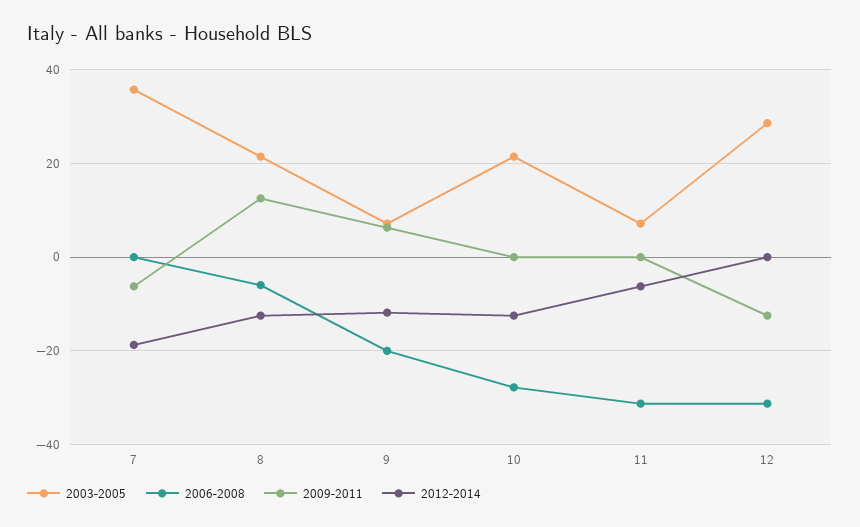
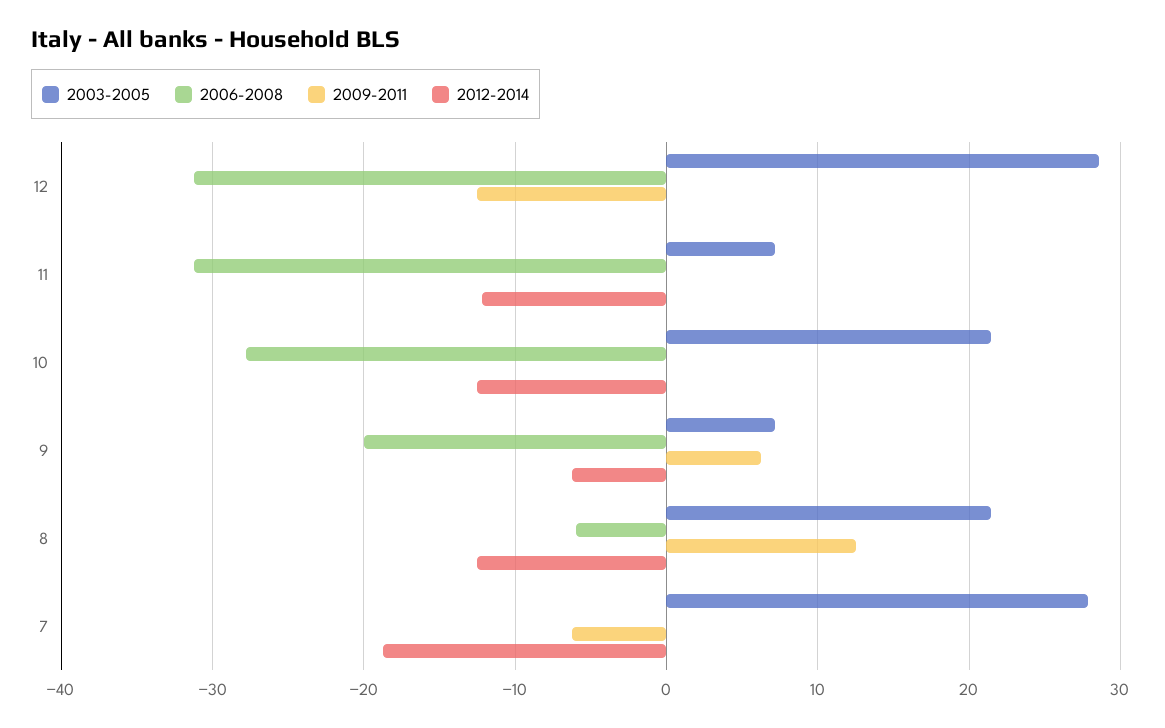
  {
    "2003-2005": {
-     "7": 36,
+     "7": 28,
      "8": 21,
      "9": 7,
      "10": 21,
      "11": 7,
      "12": 29
    },
    "2006-2008": {
      "7": 0,
      "8": -6,
      "9": -20,
      "10": -28,
      "11": -31,
      "12": -31
    },
    "2009-2011": {
      "7": -6,
      "8": 13,
      "9": 6,
      "10": 0,
      "11": 0,
      "12": -13
    },
    "2012-2014": {
      "7": -19,
      "8": -13,
-     "9": -12,
+     "9": -6,
      "10": -13,
-     "11": -6,
+     "11": -12,
      "12": 0
    }
  }

